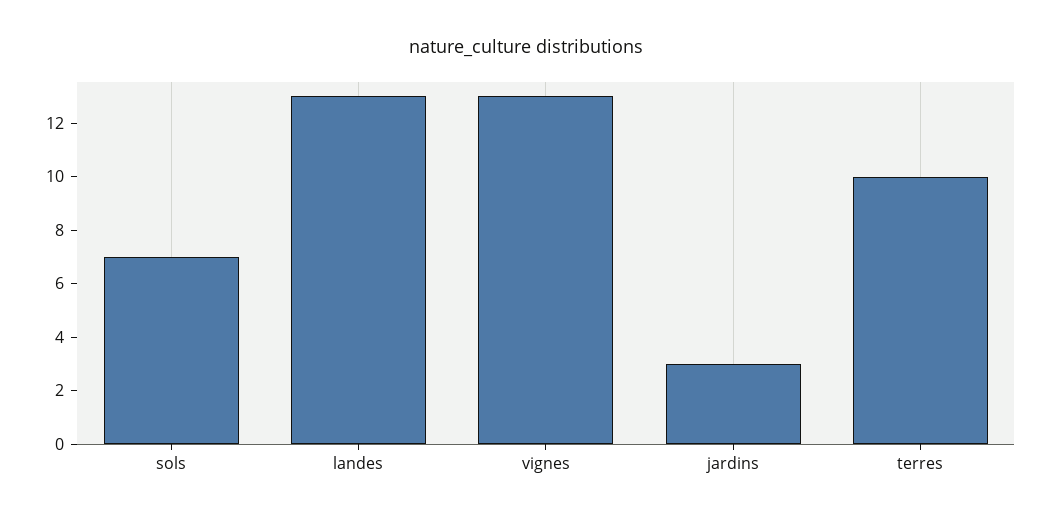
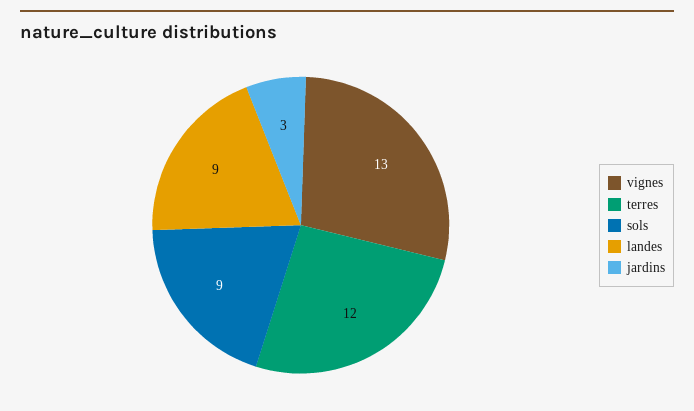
  {
-   "sols": 7,
+   "sols": 9,
-   "landes": 13,
+   "landes": 9,
    "vignes": 13,
    "jardins": 3,
-   "terres": 10
+   "terres": 12
  }

